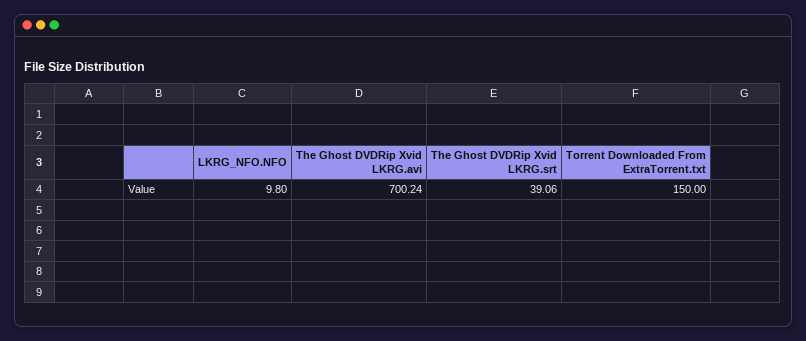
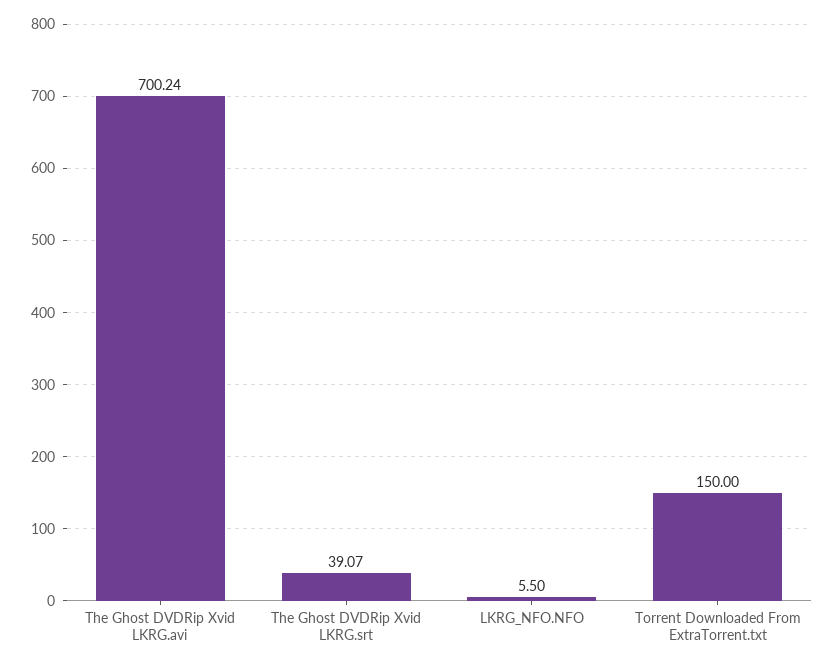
  {
-   "LKRG_NFO.NFO": 9.8,
+   "LKRG_NFO.NFO": 5.5,
    "The Ghost DVDRip Xvid LKRG.avi": 700.24,
-   "The Ghost DVDRip Xvid LKRG.srt": 39.06,
+   "The Ghost DVDRip Xvid LKRG.srt": 39.07,
    "Torrent Downloaded From ExtraTorrent.txt": 150
  }

